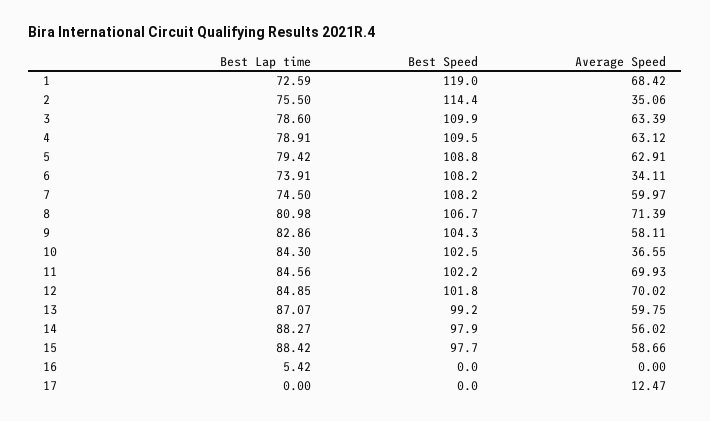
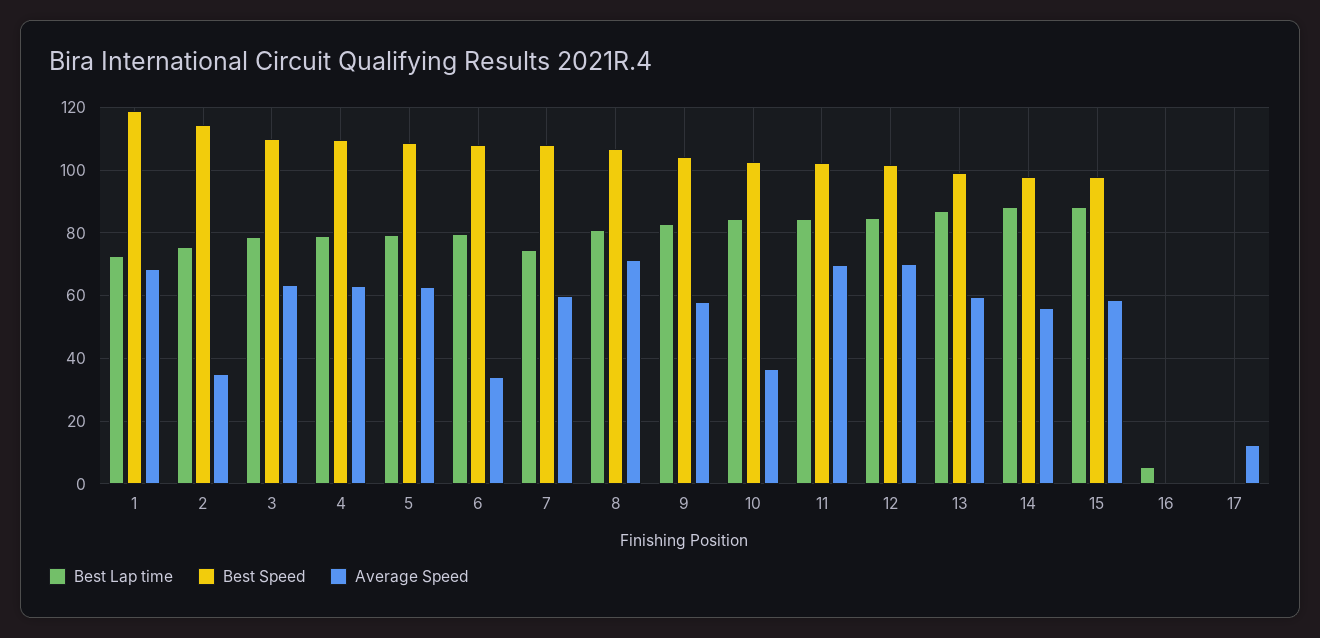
  {
    "Best Lap time": {
      "1": 72.59,
      "2": 75.5,
      "3": 78.6,
      "4": 78.91,
      "5": 79.42,
-     "6": 73.91,
+     "6": 80,
      "7": 74.5,
      "8": 80.98,
      "9": 82.86,
      "10": 84.3,
      "11": 84.56,
      "12": 84.85,
      "13": 87.07,
      "14": 88.27,
      "15": 88.42,
      "16": 5.42,
      "17": 0
    },
    "Best Speed": {
      "1": 119,
      "2": 114.4,
      "3": 109.9,
      "4": 109.5,
      "5": 108.8,
      "6": 108.2,
      "7": 108.2,
      "8": 106.7,
      "9": 104.3,
      "10": 102.5,
      "11": 102.2,
      "12": 101.8,
      "13": 99.2,
      "14": 97.9,
      "15": 97.7,
      "16": 0,
      "17": 0
    },
    "Average Speed": {
      "1": 68.42,
      "2": 35.06,
      "3": 63.39,
      "4": 63.12,
      "5": 62.91,
      "6": 34.11,
      "7": 59.97,
      "8": 71.39,
      "9": 58.11,
      "10": 36.55,
      "11": 69.93,
      "12": 70.02,
      "13": 59.75,
      "14": 56.02,
      "15": 58.66,
      "16": 0,
      "17": 12.47
    }
  }

